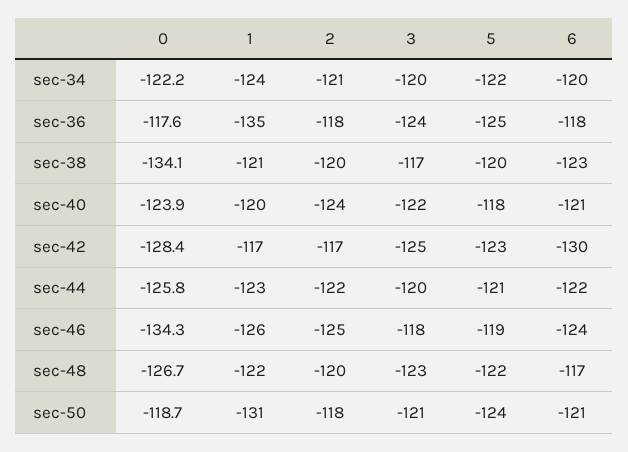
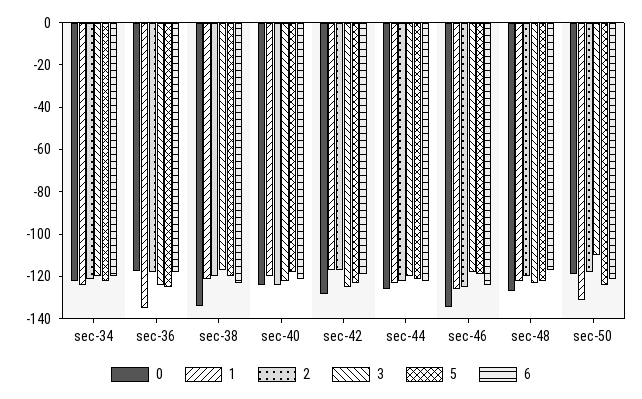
  {
    "0": {
      "sec-34": -122.2,
      "sec-36": -117.6,
      "sec-38": -134.1,
      "sec-40": -123.9,
      "sec-42": -128.4,
      "sec-44": -125.8,
      "sec-46": -134.3,
      "sec-48": -126.7,
      "sec-50": -118.7
    },
    "1": {
      "sec-34": -124,
      "sec-36": -135,
      "sec-38": -121,
      "sec-40": -120,
      "sec-42": -117,
      "sec-44": -123,
      "sec-46": -126,
      "sec-48": -122,
      "sec-50": -131
    },
    "2": {
      "sec-34": -121,
      "sec-36": -118,
      "sec-38": -120,
      "sec-40": -124,
      "sec-42": -117,
      "sec-44": -122,
      "sec-46": -125,
      "sec-48": -120,
      "sec-50": -118
    },
    "3": {
      "sec-34": -120,
      "sec-36": -124,
      "sec-38": -117,
      "sec-40": -122,
      "sec-42": -125,
      "sec-44": -120,
      "sec-46": -118,
      "sec-48": -123,
-     "sec-50": -121
+     "sec-50": -110
    },
    "5": {
      "sec-34": -122,
      "sec-36": -125,
      "sec-38": -120,
      "sec-40": -118,
      "sec-42": -123,
      "sec-44": -121,
      "sec-46": -119,
      "sec-48": -122,
      "sec-50": -124
    },
    "6": {
      "sec-34": -120,
      "sec-36": -118,
      "sec-38": -123,
      "sec-40": -121,
-     "sec-42": -130,
+     "sec-42": -120,
      "sec-44": -122,
      "sec-46": -124,
      "sec-48": -117,
      "sec-50": -121
    }
  }

